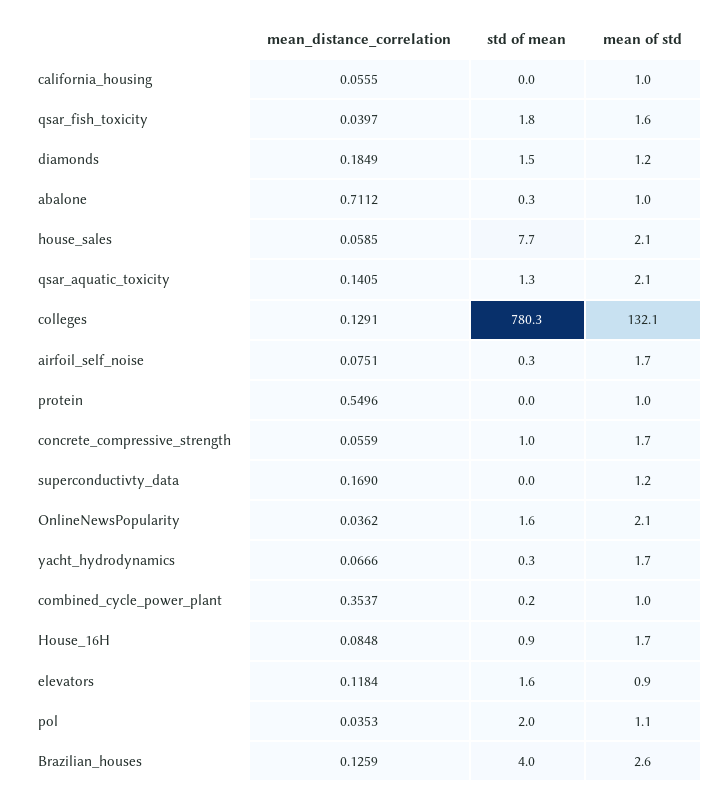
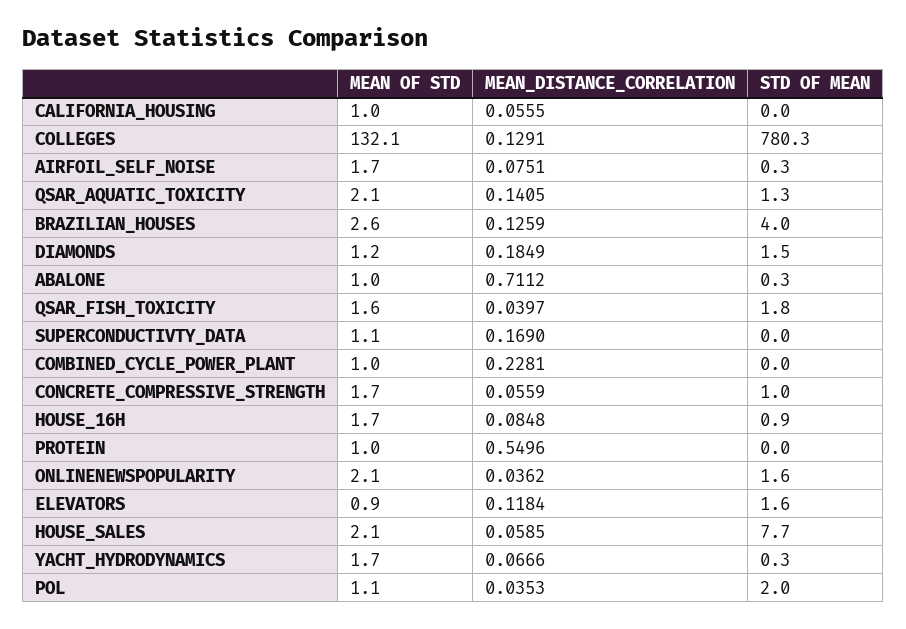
  {
    "mean_distance_correlation": {
      "california_housing": 0.0555,
      "qsar_fish_toxicity": 0.0397,
      "diamonds": 0.1849,
      "abalone": 0.7112,
      "house_sales": 0.0585,
      "qsar_aquatic_toxicity": 0.1405,
      "colleges": 0.1291,
      "airfoil_self_noise": 0.0751,
      "protein": 0.5496,
      "concrete_compressive_strength": 0.0559,
      "superconductivty_data": 0.169,
      "OnlineNewsPopularity": 0.0362,
      "yacht_hydrodynamics": 0.0666,
-     "combined_cycle_power_plant": 0.3537,
+     "combined_cycle_power_plant": 0.2281,
      "House_16H": 0.0848,
      "elevators": 0.1184,
      "pol": 0.0353,
      "Brazilian_houses": 0.1259
    },
    "std of mean": {
      "california_housing": 0,
      "qsar_fish_toxicity": 1.8,
      "diamonds": 1.5,
      "abalone": 0.3,
      "house_sales": 7.7,
      "qsar_aquatic_toxicity": 1.3,
      "colleges": 780.3,
      "airfoil_self_noise": 0.3,
      "protein": 0,
      "concrete_compressive_strength": 1,
      "superconductivty_data": 0,
      "OnlineNewsPopularity": 1.6,
      "yacht_hydrodynamics": 0.3,
-     "combined_cycle_power_plant": 0.2,
+     "combined_cycle_power_plant": 0,
      "House_16H": 0.9,
      "elevators": 1.6,
      "pol": 2,
      "Brazilian_houses": 4
    },
    "mean of std": {
      "california_housing": 1,
      "qsar_fish_toxicity": 1.6,
      "diamonds": 1.2,
      "abalone": 1,
      "house_sales": 2.1,
      "qsar_aquatic_toxicity": 2.1,
      "colleges": 132.1,
      "airfoil_self_noise": 1.7,
      "protein": 1,
      "concrete_compressive_strength": 1.7,
-     "superconductivty_data": 1.2,
+     "superconductivty_data": 1.1,
      "OnlineNewsPopularity": 2.1,
      "yacht_hydrodynamics": 1.7,
      "combined_cycle_power_plant": 1,
      "House_16H": 1.7,
      "elevators": 0.9,
      "pol": 1.1,
      "Brazilian_houses": 2.6
    }
  }

